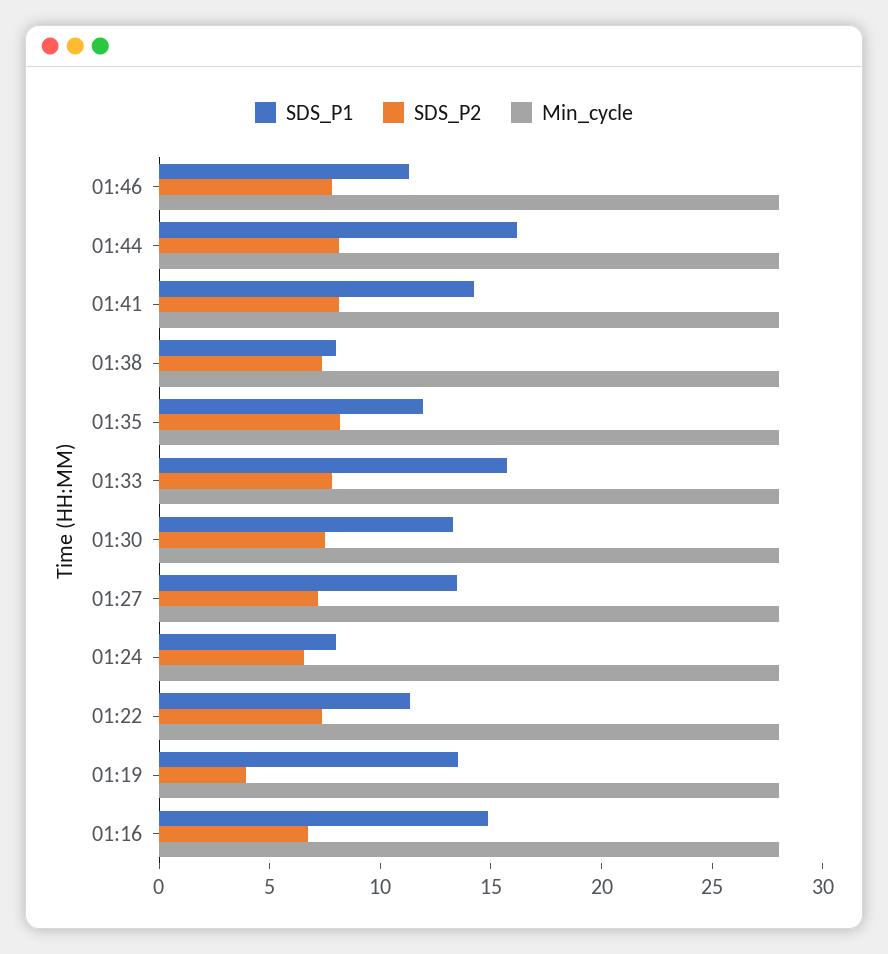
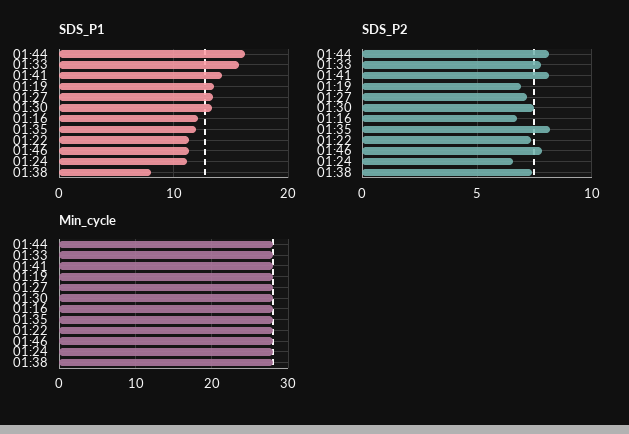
  {
    "SDS_P1": {
      "01:46": 11,
      "01:44": 16,
      "01:41": 14,
      "01:38": 8,
      "01:35": 12,
      "01:33": 16,
      "01:30": 13,
      "01:27": 13,
-     "01:24": 8,
+     "01:24": 11,
      "01:22": 11,
      "01:19": 14,
-     "01:16": 15
+     "01:16": 12
    },
    "SDS_P2": {
      "01:46": 8,
      "01:44": 8,
      "01:41": 8,
      "01:38": 7.5,
      "01:35": 8,
      "01:33": 8,
      "01:30": 7.5,
      "01:27": 7,
      "01:24": 6.5,
      "01:22": 7.5,
-     "01:19": 4,
+     "01:19": 7,
      "01:16": 7
    },
    "Min_cycle": {
      "01:46": 28,
      "01:44": 28,
      "01:41": 28,
      "01:38": 28,
      "01:35": 28,
      "01:33": 28,
      "01:30": 28,
      "01:27": 28,
      "01:24": 28,
      "01:22": 28,
      "01:19": 28,
      "01:16": 28
    }
  }

